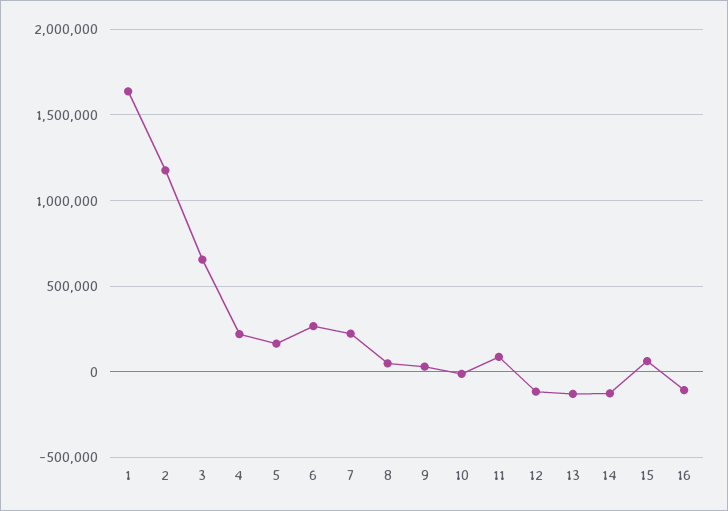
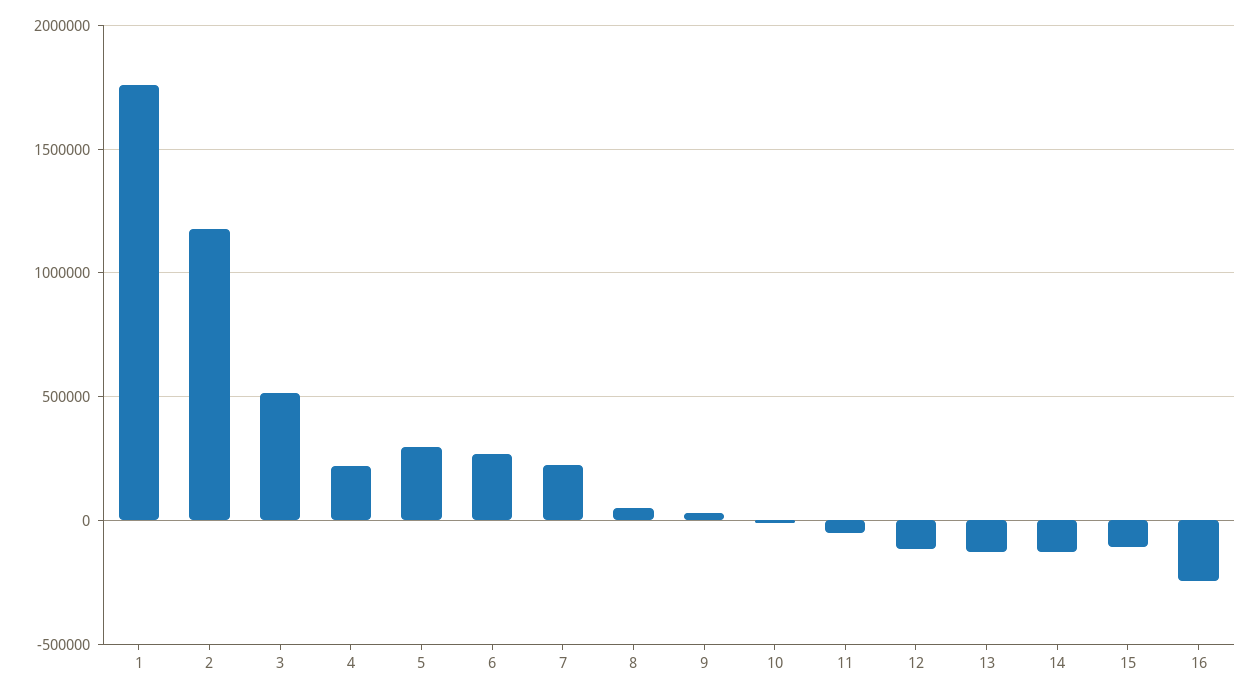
  {
-   "1": 1650000,
+   "1": 1750000,
    "2": 1200000,
-   "3": 650000,
+   "3": 500000,
    "4": 200000,
-   "5": 150000,
+   "5": 300000,
    "6": 250000,
    "7": 200000,
    "8": 50000,
    "9": 50000,
    "10": 0,
-   "11": 100000,
+   "11": -50000,
    "12": -100000,
    "13": -150000,
    "14": -150000,
-   "15": 50000,
+   "15": -100000,
-   "16": -100000
+   "16": -250000
  }

